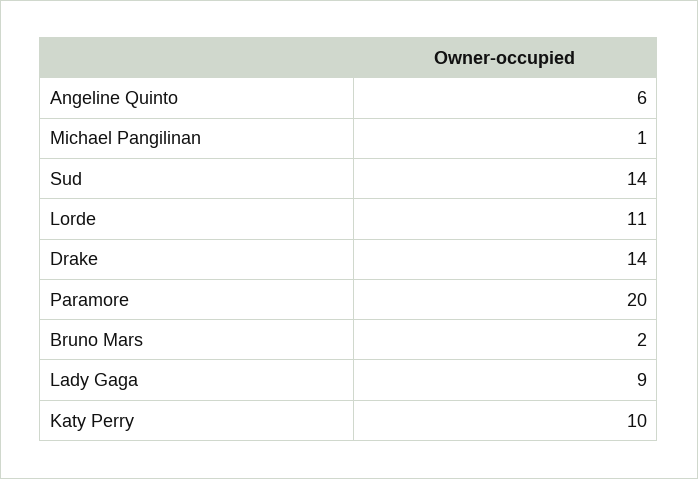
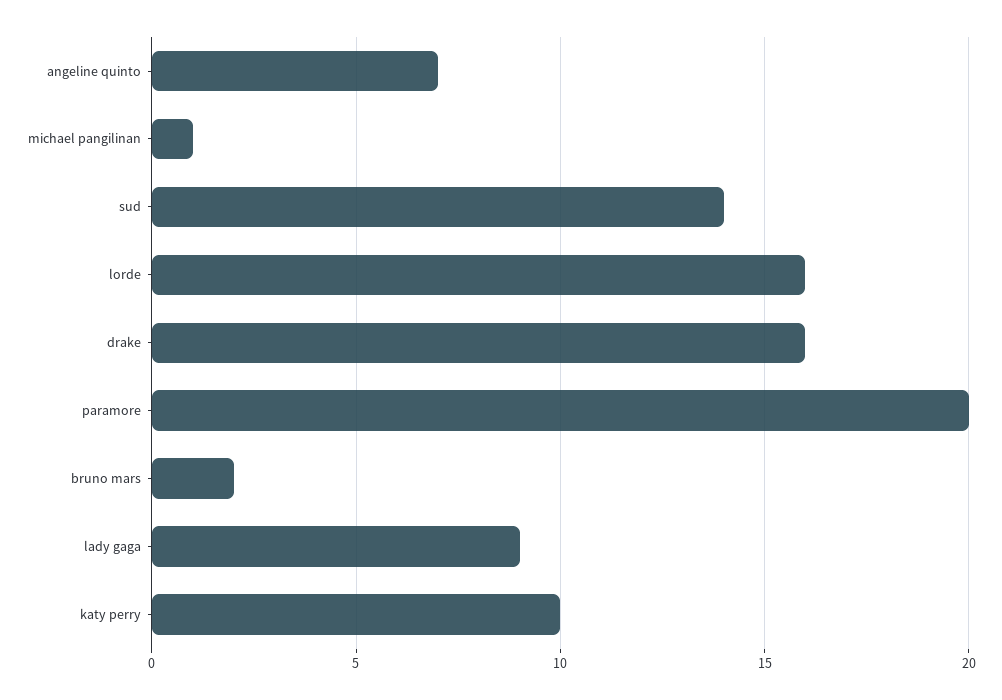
  {
-   "Angeline Quinto": 6,
+   "Angeline Quinto": 7,
    "Michael Pangilinan": 1,
    "Sud": 14,
-   "Lorde": 11,
+   "Lorde": 16,
-   "Drake": 14,
+   "Drake": 16,
    "Paramore": 20,
    "Bruno Mars": 2,
    "Lady Gaga": 9,
    "Katy Perry": 10
  }

